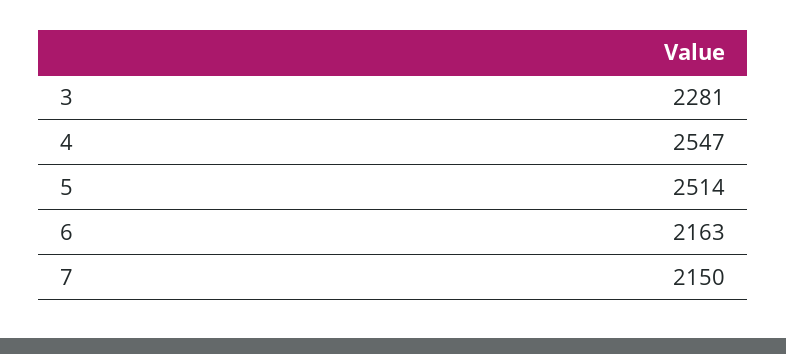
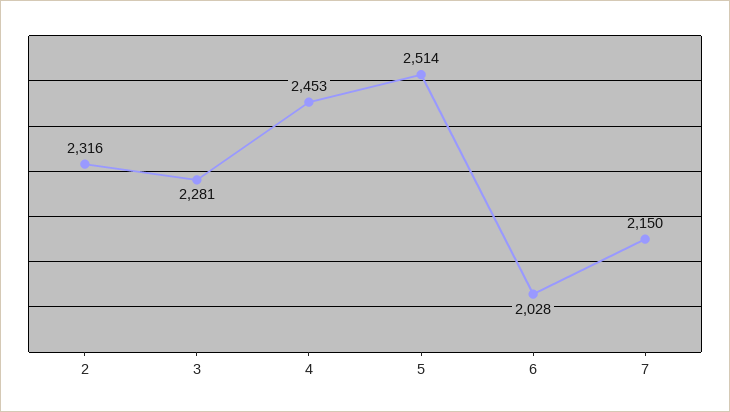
  {
    "3": 2281,
-   "4": 2547,
+   "4": 2453,
    "5": 2514,
-   "6": 2163,
+   "6": 2028,
-   "7": 2150
+   "7": 2150,
+   "2": 2316
  }

